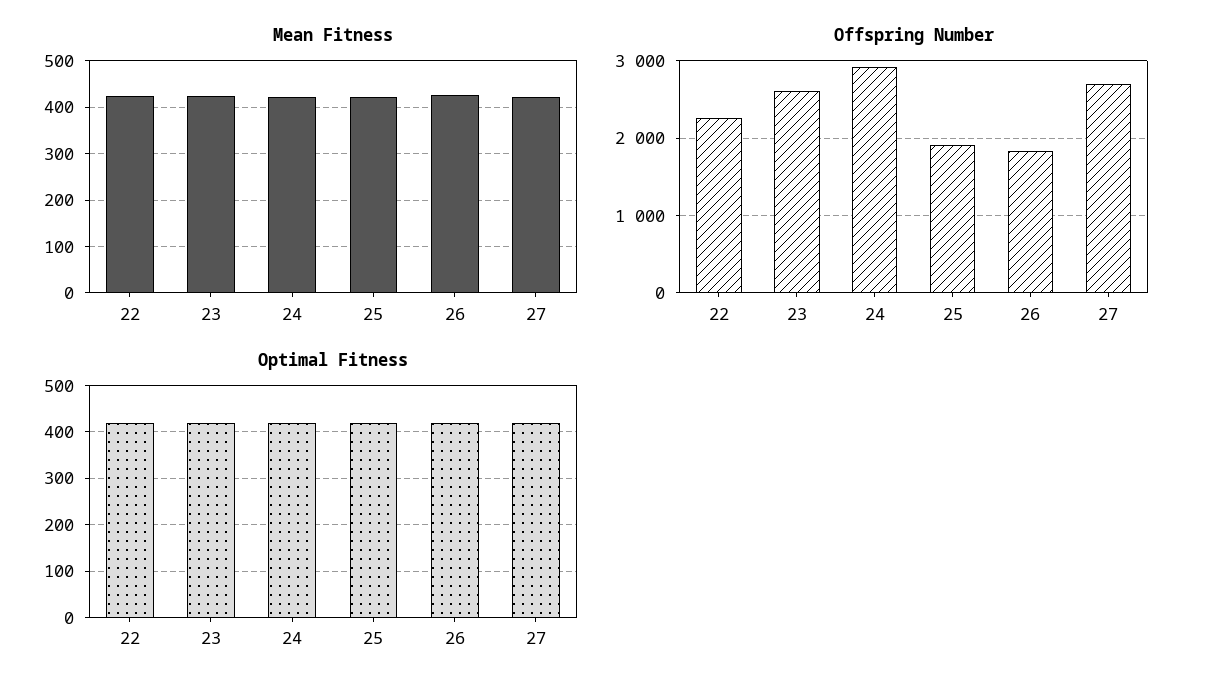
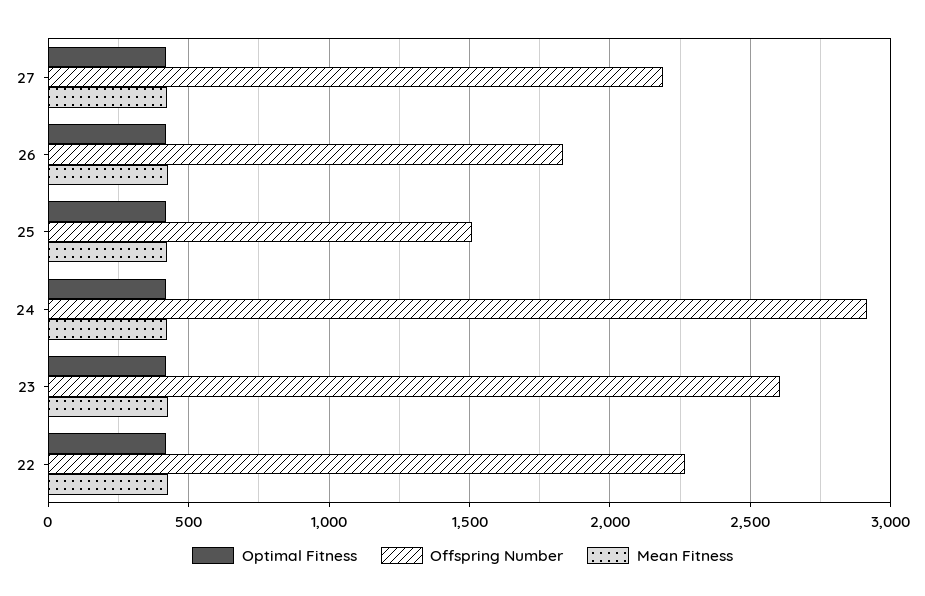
  {
    "Mean Fitness": {
      "22": 420,
      "23": 420,
      "24": 420,
      "25": 420,
      "26": 420,
      "27": 420
    },
    "Offspring Number": {
      "22": 2250,
      "23": 2600,
      "24": 2900,
-     "25": 1900,
+     "25": 1500,
      "26": 1850,
-     "27": 2700
+     "27": 2200
    },
    "Optimal Fitness": {
      "22": 420,
      "23": 420,
      "24": 420,
      "25": 420,
      "26": 420,
      "27": 420
    }
  }

